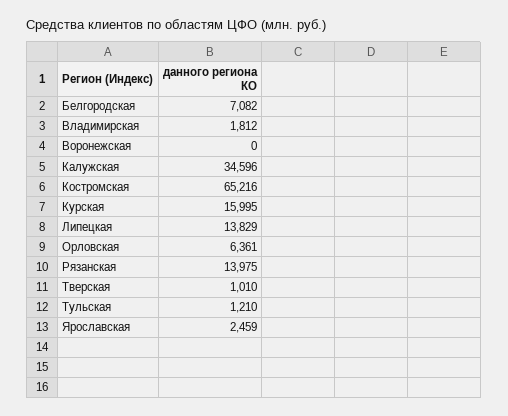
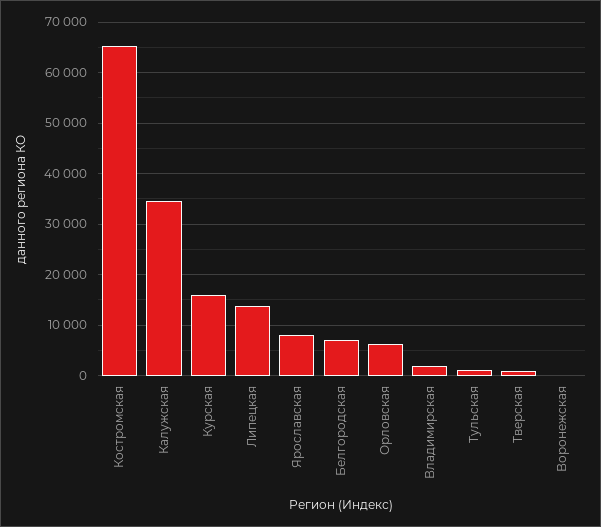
  {
    "Белгородская": 7082,
    "Владимирская": 1812,
    "Воронежская": 0,
    "Калужская": 34596,
    "Костромская": 65216,
    "Курская": 15995,
    "Липецкая": 13829,
    "Орловская": 6361,
-   "Рязанская": 13975,
    "Тверская": 1010,
    "Тульская": 1210,
-   "Ярославская": 2459
+   "Ярославская": 8000
  }

